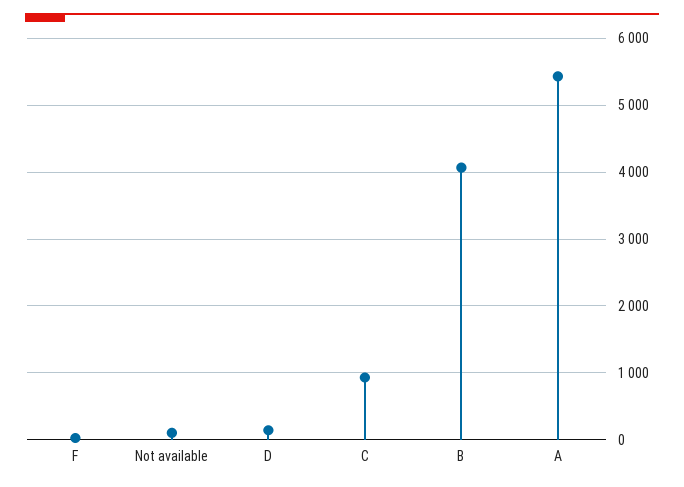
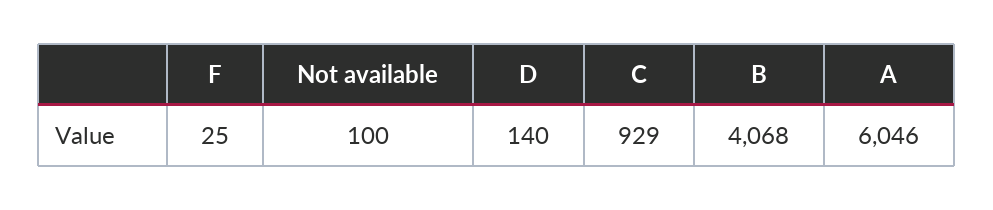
  {
    "F": 25,
    "Not available": 100,
    "D": 140,
    "C": 929,
    "B": 4068,
-   "A": 5400
+   "A": 6046
  }

